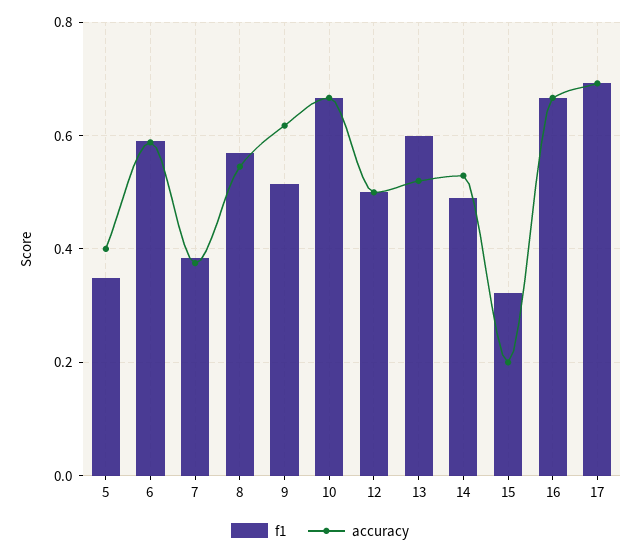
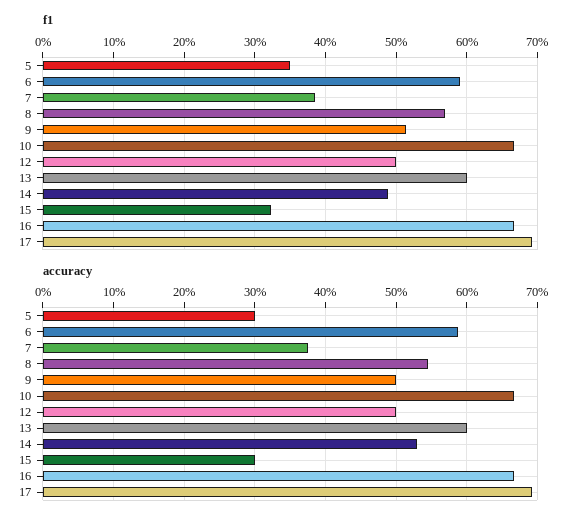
  {
    "f1": {
      "5": 0.35,
      "6": 0.59,
      "7": 0.38,
      "8": 0.57,
      "9": 0.51,
      "10": 0.67,
      "12": 0.5,
      "13": 0.6,
      "14": 0.49,
      "15": 0.32,
      "16": 0.67,
      "17": 0.69
    },
    "accuracy": {
-     "5": 0.4,
+     "5": 0.3,
      "6": 0.59,
      "7": 0.38,
      "8": 0.55,
-     "9": 0.62,
+     "9": 0.5,
      "10": 0.67,
      "12": 0.5,
-     "13": 0.52,
+     "13": 0.6,
      "14": 0.53,
-     "15": 0.2,
+     "15": 0.3,
      "16": 0.67,
      "17": 0.69
    }
  }

